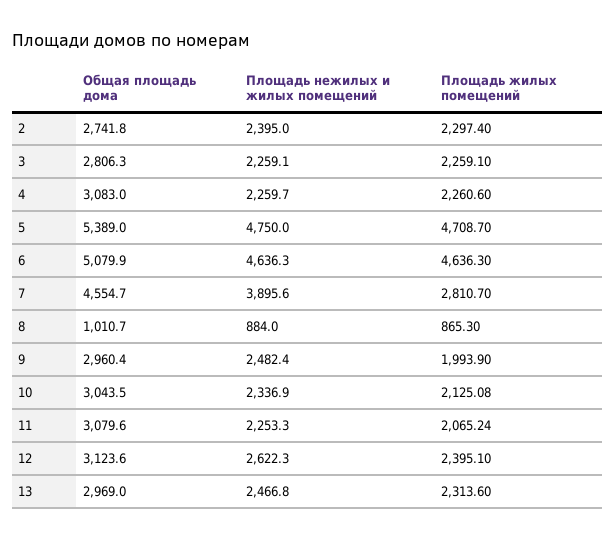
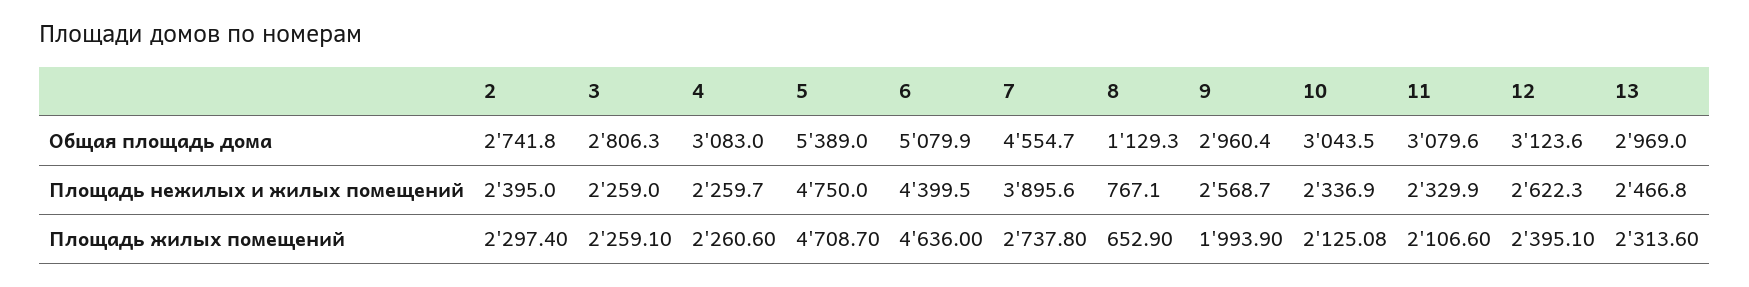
  {
    "Общая площадь дома": {
      "2": 2741.8,
      "3": 2806.3,
      "4": 3083,
      "5": 5389,
      "6": 5079.9,
      "7": 4554.7,
-     "8": 1010.7,
+     "8": 1129.3,
      "9": 2960.4,
      "10": 3043.5,
      "11": 3079.6,
      "12": 3123.6,
      "13": 2969
    },
    "Площадь нежилых и жилых помещений": {
      "2": 2395,
-     "3": 2259.1,
+     "3": 2259,
      "4": 2259.7,
      "5": 4750,
-     "6": 4636.3,
+     "6": 4399.5,
      "7": 3895.6,
-     "8": 884,
+     "8": 767.1,
-     "9": 2482.4,
+     "9": 2568.7,
      "10": 2336.9,
-     "11": 2253.3,
+     "11": 2329.9,
      "12": 2622.3,
      "13": 2466.8
    },
    "Площадь жилых помещений": {
      "2": 2297.4,
      "3": 2259.1,
      "4": 2260.6,
      "5": 4708.7,
-     "6": 4636.3,
+     "6": 4636,
-     "7": 2810.7,
+     "7": 2737.8,
-     "8": 865.3,
+     "8": 652.9,
      "9": 1993.9,
      "10": 2125.08,
-     "11": 2065.24,
+     "11": 2106.6,
      "12": 2395.1,
      "13": 2313.6
    }
  }

